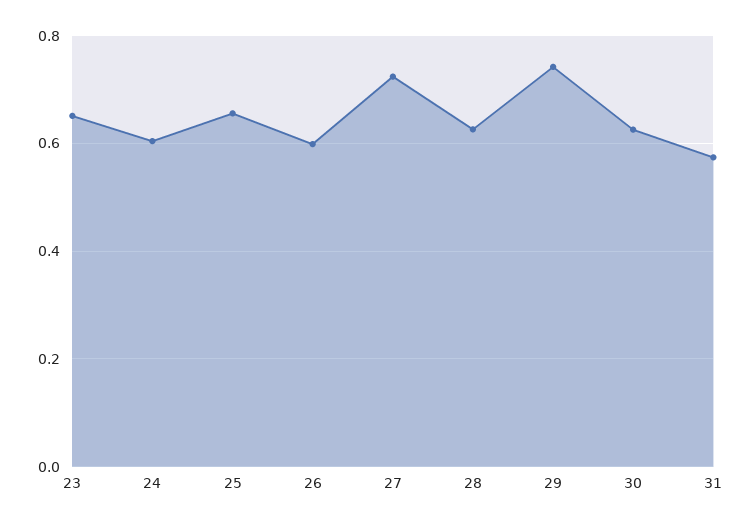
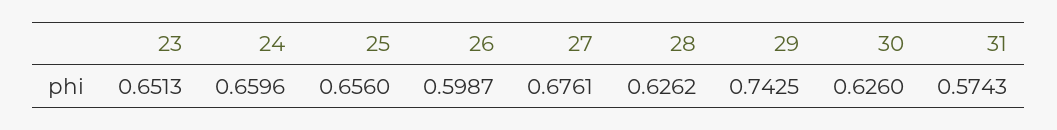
  {
    "23": 0.6513,
-   "24": 0.6,
+   "24": 0.6596,
    "25": 0.656,
    "26": 0.5987,
-   "27": 0.72,
+   "27": 0.6761,
    "28": 0.6262,
    "29": 0.7425,
    "30": 0.626,
    "31": 0.5743
  }

